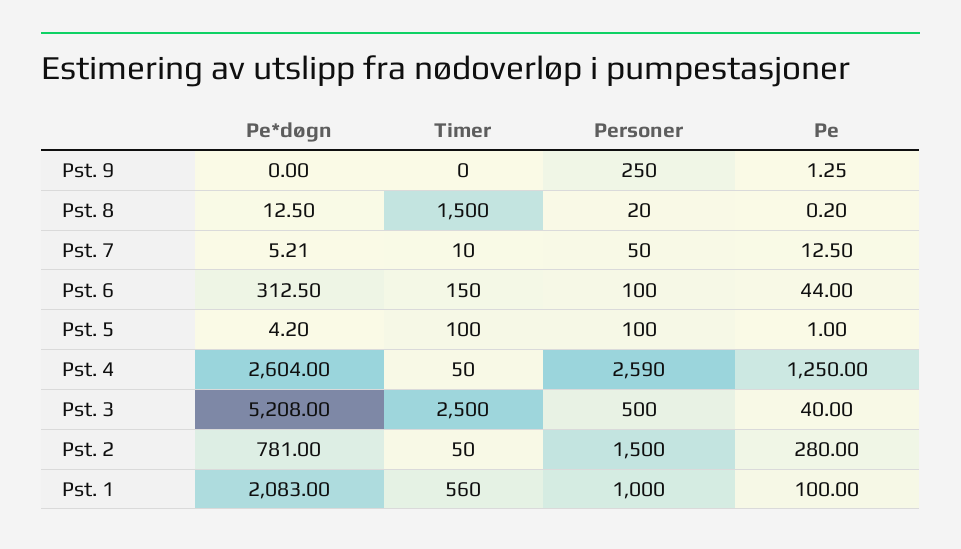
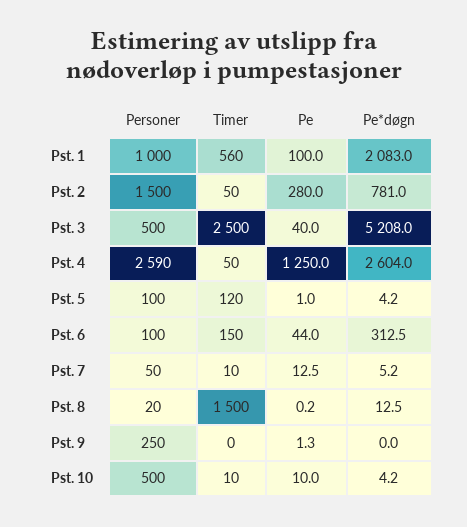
  {
    "Pe*døgn": {
      "Pst. 9": 0,
      "Pst. 8": 12.5,
      "Pst. 7": 5.21,
      "Pst. 6": 312.5,
      "Pst. 5": 4.2,
      "Pst. 4": 2604,
      "Pst. 3": 5208,
      "Pst. 2": 781,
-     "Pst. 1": 2083
+     "Pst. 1": 2083,
+     "Pst. 10": 4.2
    },
    "Timer": {
      "Pst. 9": 0,
      "Pst. 8": 1500,
      "Pst. 7": 10,
      "Pst. 6": 150,
-     "Pst. 5": 100,
+     "Pst. 5": 120,
      "Pst. 4": 50,
      "Pst. 3": 2500,
      "Pst. 2": 50,
-     "Pst. 1": 560
+     "Pst. 1": 560,
+     "Pst. 10": 10
    },
    "Personer": {
      "Pst. 9": 250,
      "Pst. 8": 20,
      "Pst. 7": 50,
      "Pst. 6": 100,
      "Pst. 5": 100,
      "Pst. 4": 2590,
      "Pst. 3": 500,
      "Pst. 2": 1500,
-     "Pst. 1": 1000
+     "Pst. 1": 1000,
+     "Pst. 10": 500
    },
    "Pe": {
      "Pst. 9": 1.25,
      "Pst. 8": 0.2,
      "Pst. 7": 12.5,
      "Pst. 6": 44,
      "Pst. 5": 1,
      "Pst. 4": 1250,
      "Pst. 3": 40,
      "Pst. 2": 280,
-     "Pst. 1": 100
+     "Pst. 1": 100,
+     "Pst. 10": 10
    }
  }

